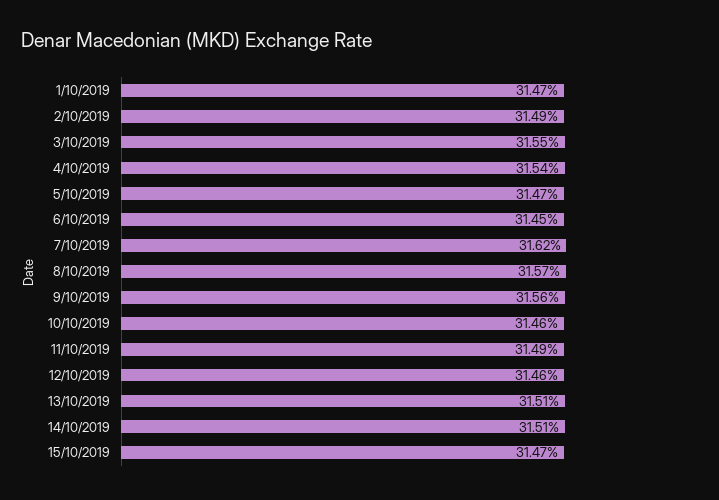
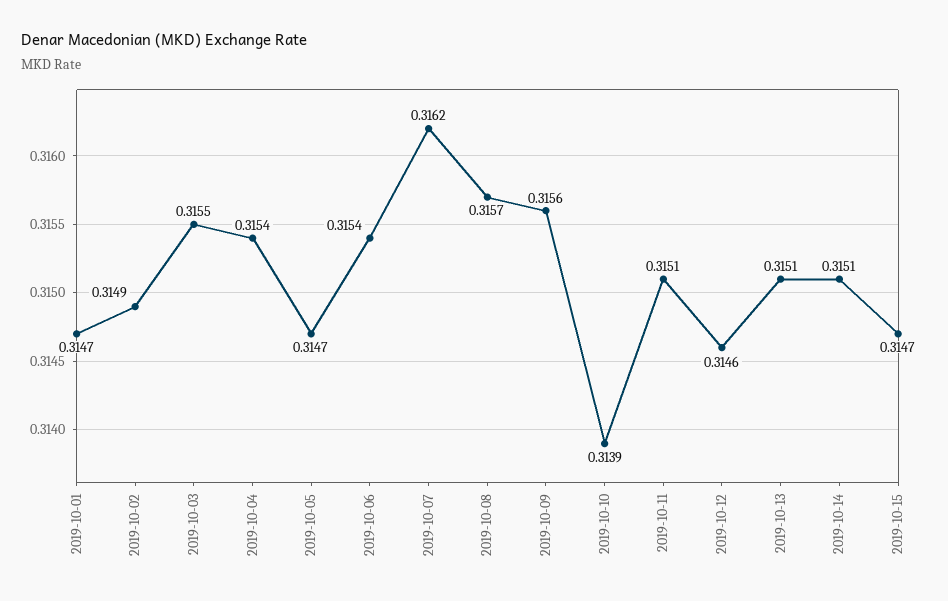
  {
    "1/10/2019": 0.3147,
    "2/10/2019": 0.3149,
    "3/10/2019": 0.3155,
    "4/10/2019": 0.3154,
    "5/10/2019": 0.3147,
-   "6/10/2019": 0.3145,
+   "6/10/2019": 0.3154,
    "7/10/2019": 0.3162,
    "8/10/2019": 0.3157,
    "9/10/2019": 0.3156,
-   "10/10/2019": 0.3146,
+   "10/10/2019": 0.3139,
-   "11/10/2019": 0.3149,
+   "11/10/2019": 0.3151,
    "12/10/2019": 0.3146,
    "13/10/2019": 0.3151,
    "14/10/2019": 0.3151,
    "15/10/2019": 0.3147
  }

